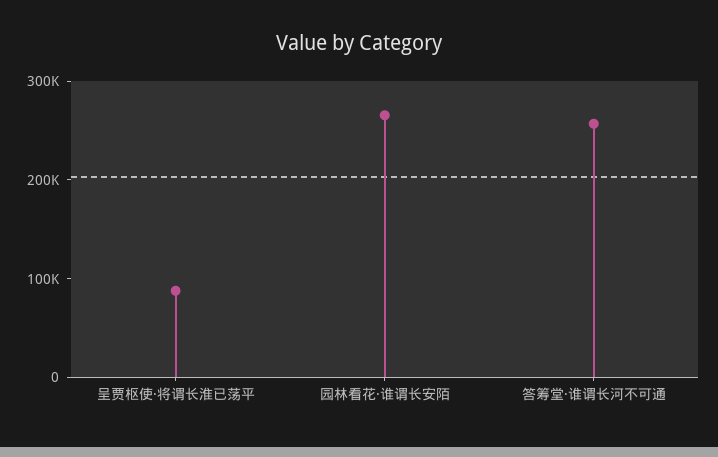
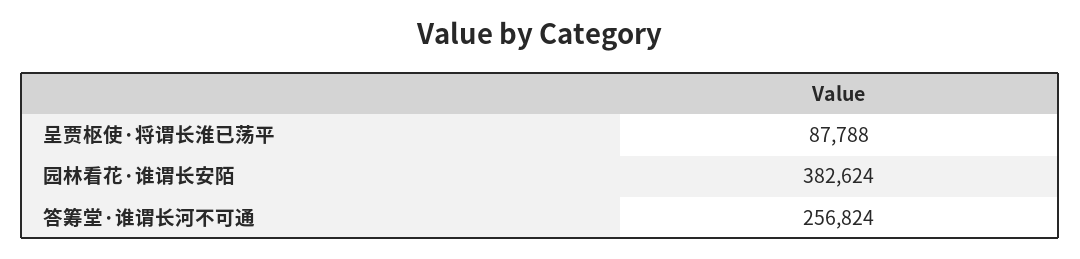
  {
    "呈贾枢使·将谓长淮已荡平": 87788,
-   "园林看花·谁谓长安陌": 260000,
+   "园林看花·谁谓长安陌": 382624,
    "答筹堂·谁谓长河不可通": 256824
  }

